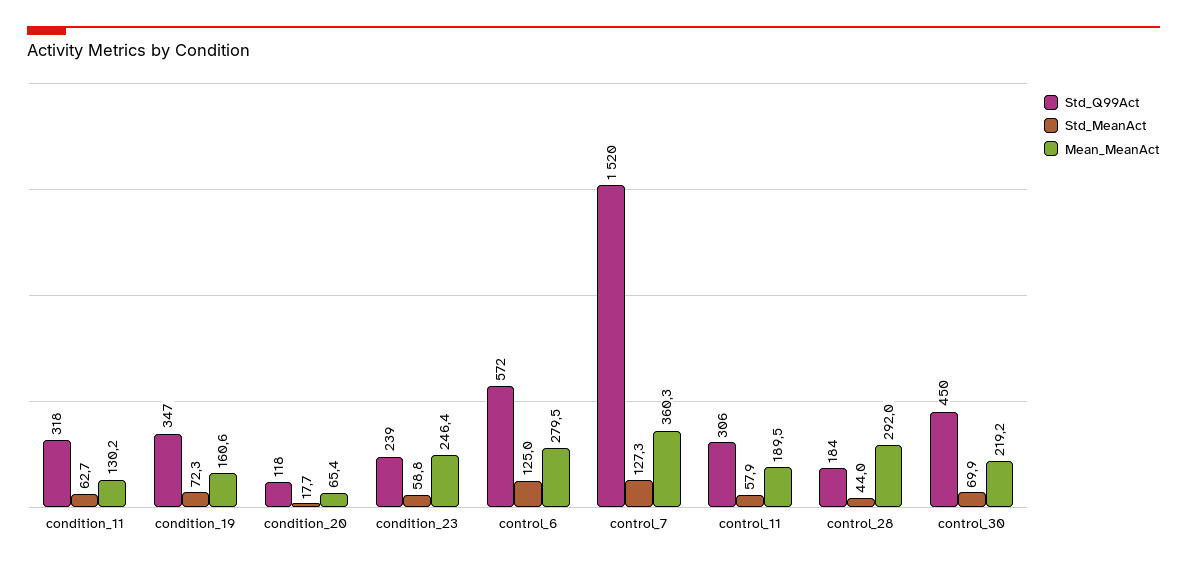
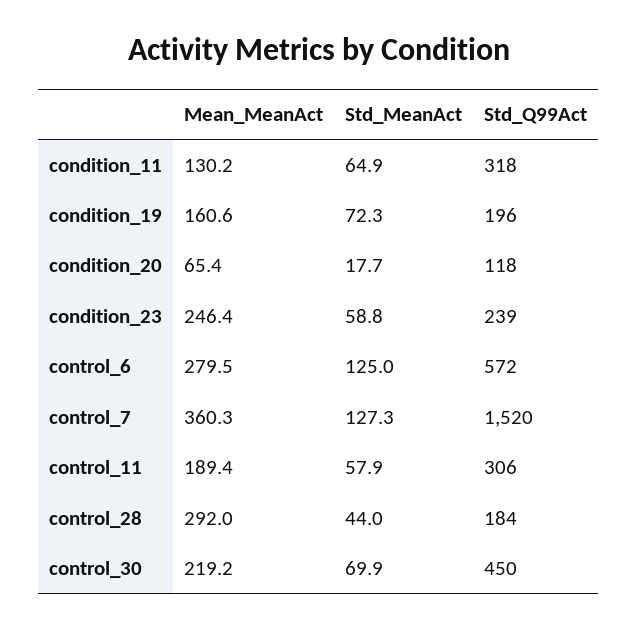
  {
    "Std_Q99Act": {
      "condition_11": 318,
-     "condition_19": 347,
+     "condition_19": 196,
      "condition_20": 118,
      "condition_23": 239,
      "control_6": 572,
      "control_7": 1520,
      "control_11": 306,
      "control_28": 184,
      "control_30": 450
    },
    "Std_MeanAct": {
-     "condition_11": 62.7,
+     "condition_11": 64.9,
      "condition_19": 72.3,
      "condition_20": 17.7,
      "condition_23": 58.8,
      "control_6": 125,
      "control_7": 127.3,
      "control_11": 57.9,
      "control_28": 44,
      "control_30": 69.9
    },
    "Mean_MeanAct": {
      "condition_11": 130.2,
      "condition_19": 160.6,
      "condition_20": 65.4,
      "condition_23": 246.4,
      "control_6": 279.5,
      "control_7": 360.3,
-     "control_11": 189.5,
+     "control_11": 189.4,
      "control_28": 292,
      "control_30": 219.2
    }
  }

